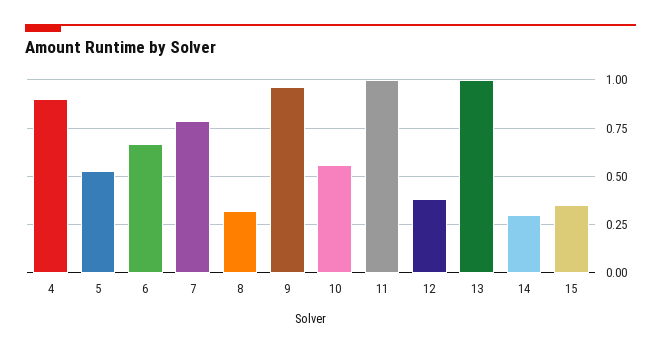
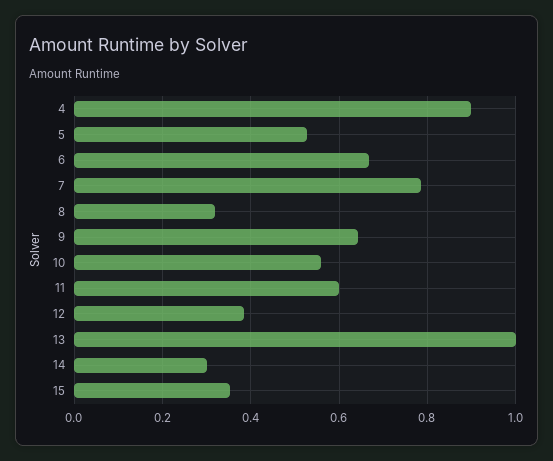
  {
    "4": 0.9,
    "5": 0.52,
    "6": 0.66,
    "7": 0.78,
    "8": 0.32,
-   "9": 0.95,
+   "9": 0.64,
    "10": 0.56,
-   "11": 1,
+   "11": 0.6,
    "12": 0.38,
    "13": 1,
    "14": 0.3,
    "15": 0.36
  }

